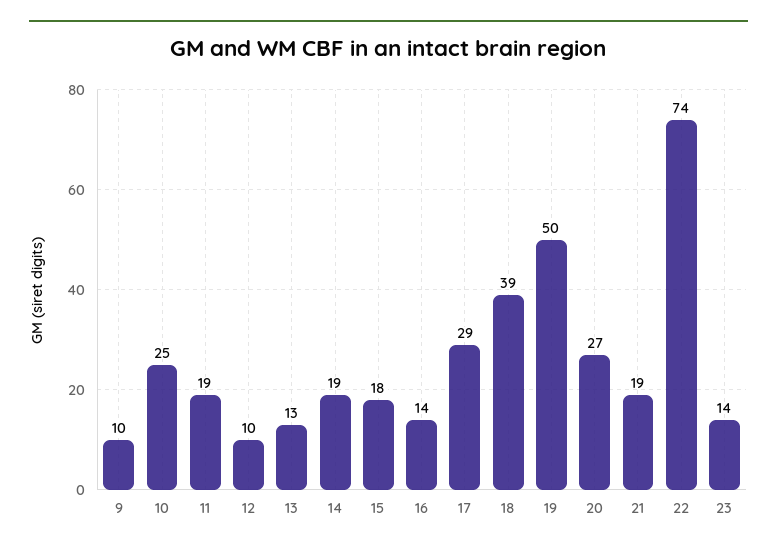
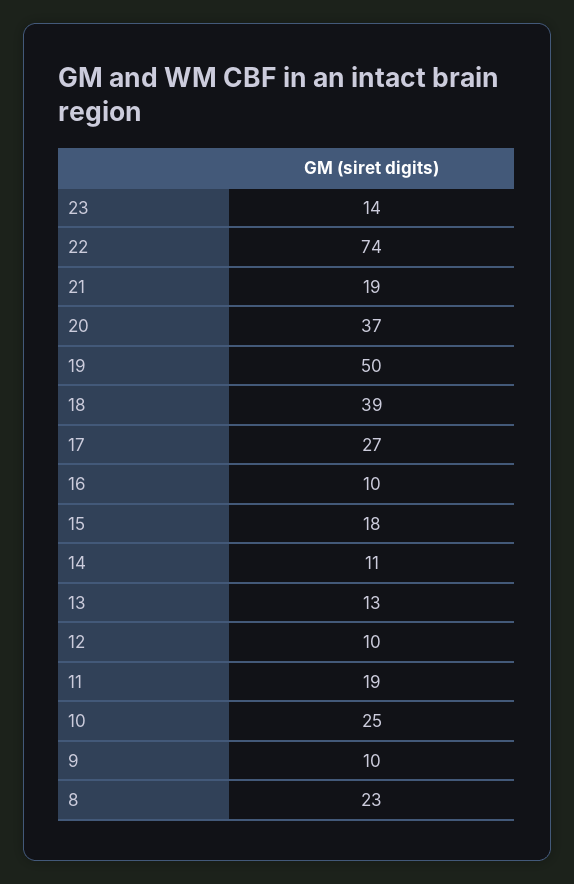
  {
    "9": 10,
    "10": 25,
    "11": 19,
    "12": 10,
    "13": 13,
-   "14": 19,
+   "14": 11,
    "15": 18,
-   "16": 14,
+   "16": 10,
-   "17": 29,
+   "17": 27,
    "18": 39,
    "19": 50,
-   "20": 27,
+   "20": 37,
    "21": 19,
    "22": 74,
-   "23": 14
+   "23": 14,
+   "8": 23
  }

